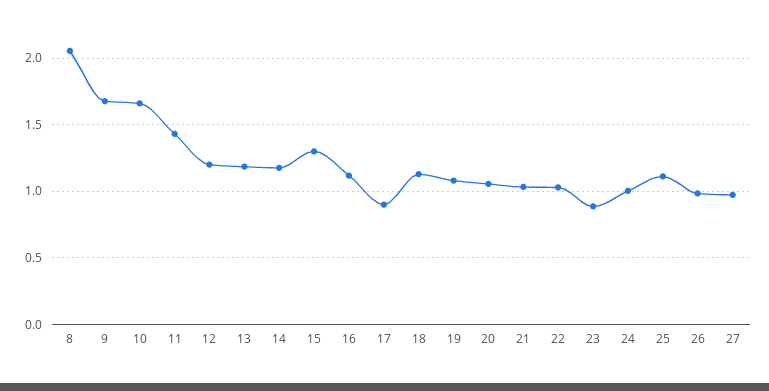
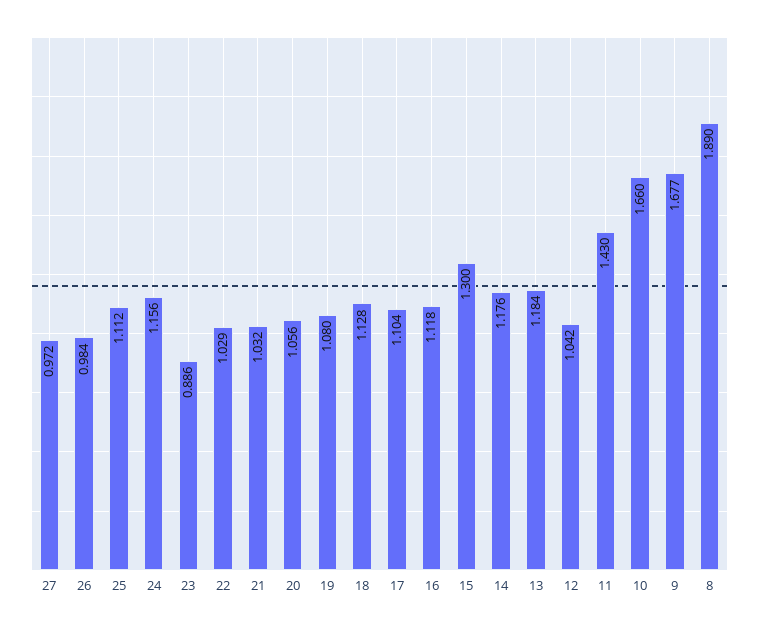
  {
-   "8": 2.05,
+   "8": 1.89,
    "9": 1.677,
    "10": 1.66,
    "11": 1.43,
-   "12": 1.2,
+   "12": 1.042,
    "13": 1.184,
    "14": 1.176,
    "15": 1.3,
    "16": 1.118,
-   "17": 0.9,
+   "17": 1.104,
    "18": 1.128,
    "19": 1.08,
    "20": 1.056,
    "21": 1.032,
    "22": 1.029,
    "23": 0.886,
-   "24": 1,
+   "24": 1.156,
    "25": 1.112,
    "26": 0.984,
    "27": 0.972
  }

